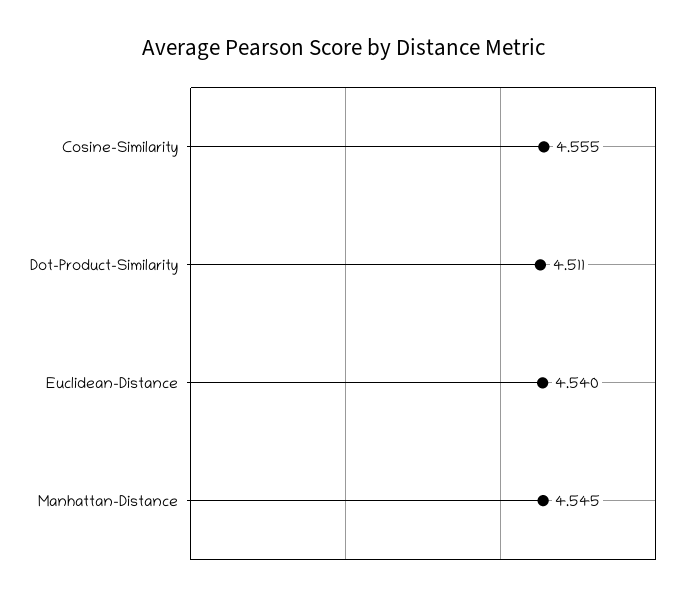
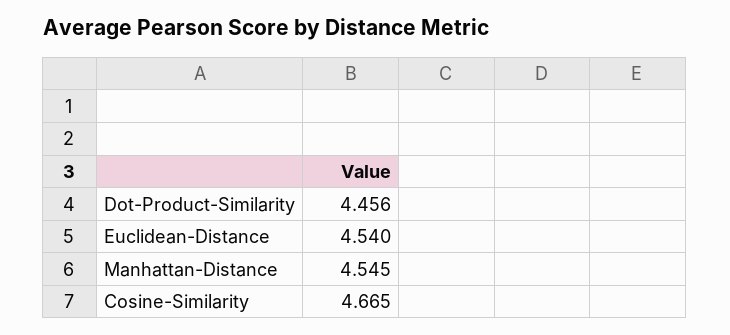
  {
-   "Cosine-Similarity": 4.555,
+   "Cosine-Similarity": 4.665,
-   "Dot-Product-Similarity": 4.511,
+   "Dot-Product-Similarity": 4.456,
    "Euclidean-Distance": 4.54,
    "Manhattan-Distance": 4.545
  }

